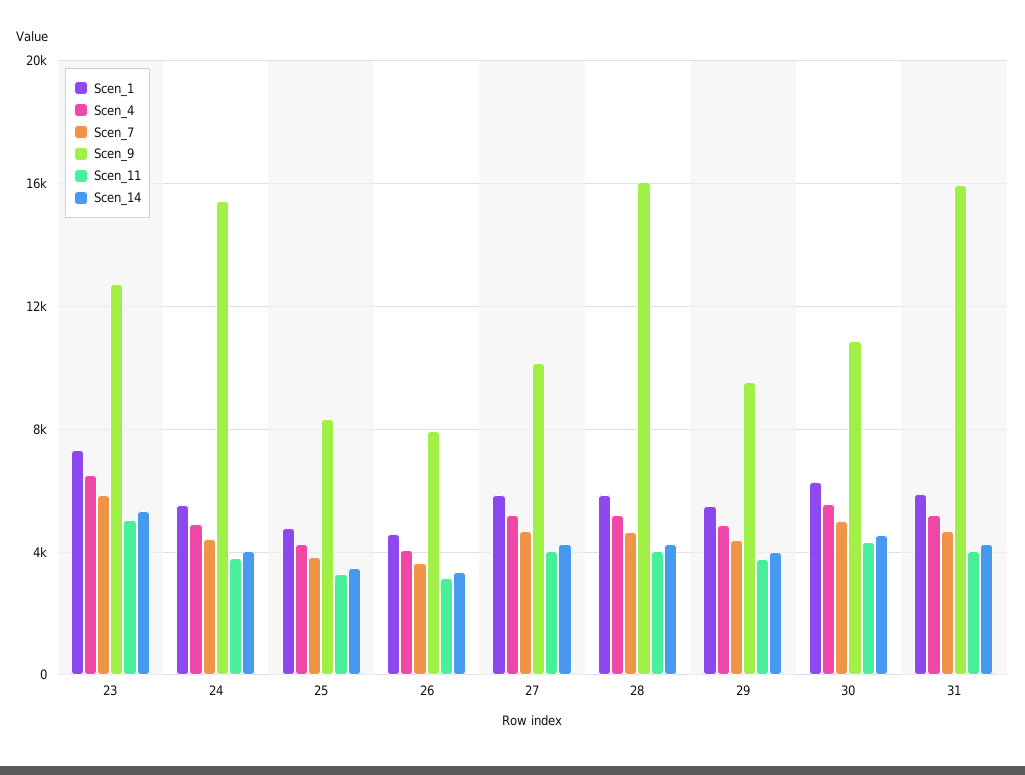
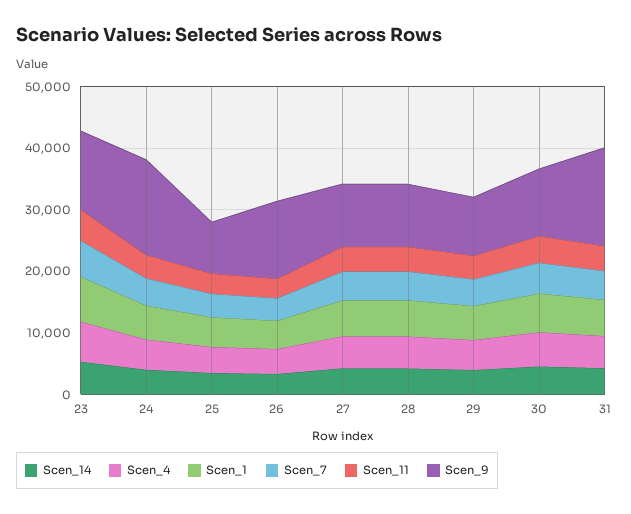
  {
    "Scen_1": {
      "23": 7500,
      "24": 5500,
      "25": 5000,
      "26": 4500,
      "27": 6000,
      "28": 6000,
      "29": 5500,
      "30": 6500,
      "31": 6000
    },
    "Scen_4": {
      "23": 6500,
      "24": 5000,
      "25": 4500,
      "26": 4000,
      "27": 5000,
      "28": 5000,
      "29": 5000,
      "30": 5500,
      "31": 5000
    },
    "Scen_7": {
      "23": 6000,
      "24": 4500,
      "25": 4000,
      "26": 3500,
      "27": 4500,
      "28": 4500,
      "29": 4500,
      "30": 5000,
      "31": 4500
    },
    "Scen_9": {
      "23": 12500,
      "24": 15500,
      "25": 8500,
-     "26": 8000,
+     "26": 12000,
      "27": 10000,
-     "28": 16000,
+     "28": 10000,
      "29": 9500,
      "30": 11000,
      "31": 16000
    },
    "Scen_11": {
      "23": 5000,
      "24": 4000,
      "25": 3500,
      "26": 3000,
      "27": 4000,
      "28": 4000,
      "29": 4000,
      "30": 4500,
      "31": 4000
    },
    "Scen_14": {
      "23": 5500,
      "24": 4000,
      "25": 3500,
      "26": 3500,
      "27": 4500,
      "28": 4500,
      "29": 4000,
      "30": 4500,
      "31": 4500
    }
  }

